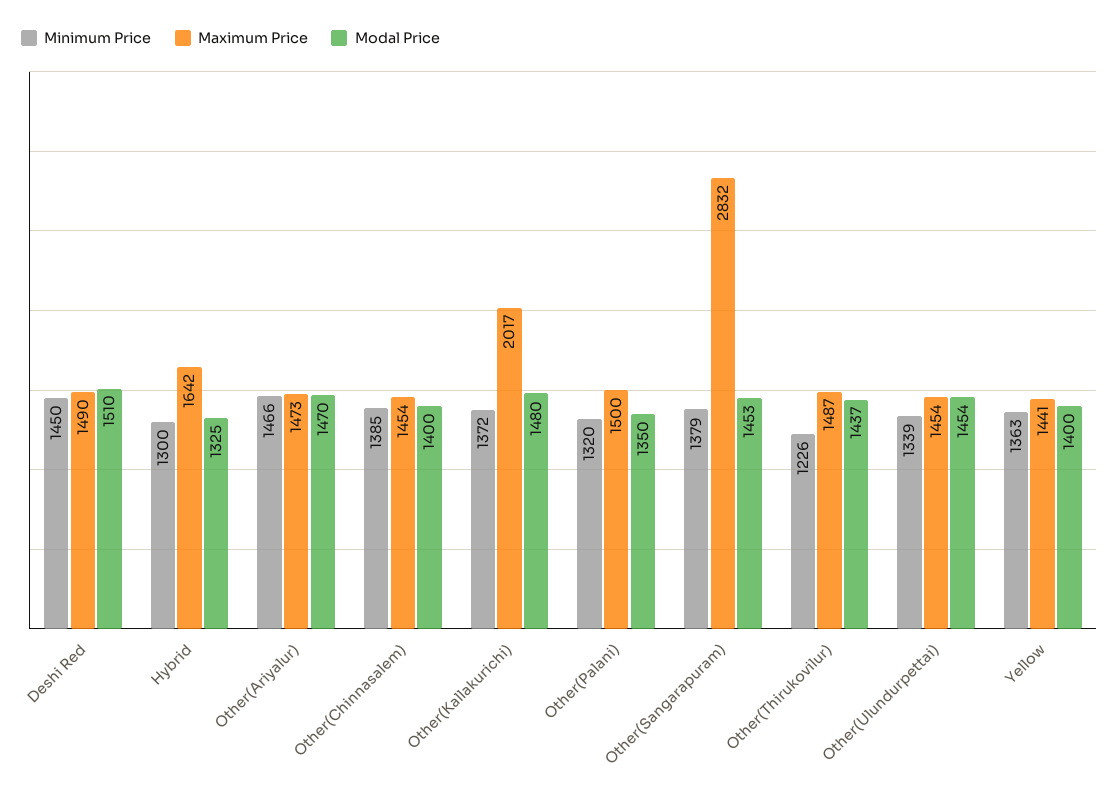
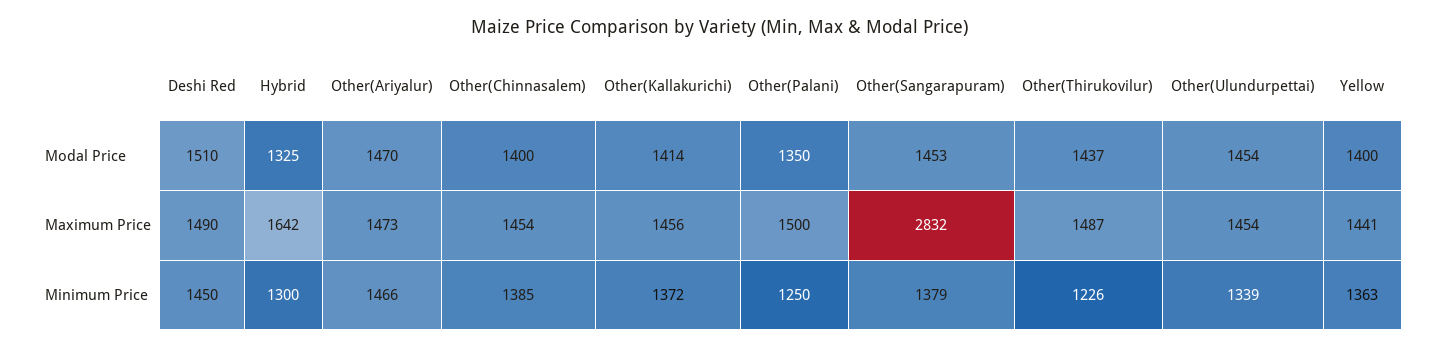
  {
    "Minimum Price": {
      "Deshi Red": 1450,
      "Hybrid": 1300,
      "Other(Ariyalur)": 1466,
      "Other(Chinnasalem)": 1385,
      "Other(Kallakurichi)": 1372,
-     "Other(Palani)": 1320,
+     "Other(Palani)": 1250,
      "Other(Sangarapuram)": 1379,
      "Other(Thirukovilur)": 1226,
      "Other(Ulundurpettai)": 1339,
      "Yellow": 1363
    },
    "Maximum Price": {
      "Deshi Red": 1490,
      "Hybrid": 1642,
      "Other(Ariyalur)": 1473,
      "Other(Chinnasalem)": 1454,
-     "Other(Kallakurichi)": 2017,
+     "Other(Kallakurichi)": 1456,
      "Other(Palani)": 1500,
      "Other(Sangarapuram)": 2832,
      "Other(Thirukovilur)": 1487,
      "Other(Ulundurpettai)": 1454,
      "Yellow": 1441
    },
    "Modal Price": {
      "Deshi Red": 1510,
      "Hybrid": 1325,
      "Other(Ariyalur)": 1470,
      "Other(Chinnasalem)": 1400,
-     "Other(Kallakurichi)": 1480,
+     "Other(Kallakurichi)": 1414,
      "Other(Palani)": 1350,
      "Other(Sangarapuram)": 1453,
      "Other(Thirukovilur)": 1437,
      "Other(Ulundurpettai)": 1454,
      "Yellow": 1400
    }
  }

